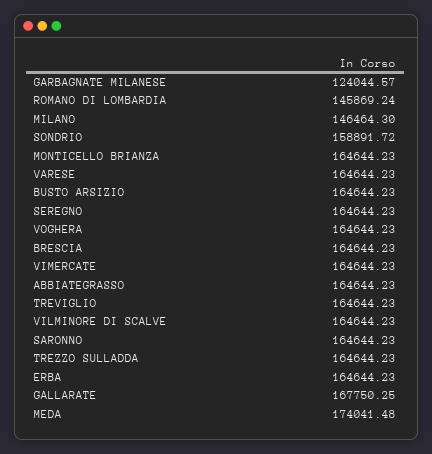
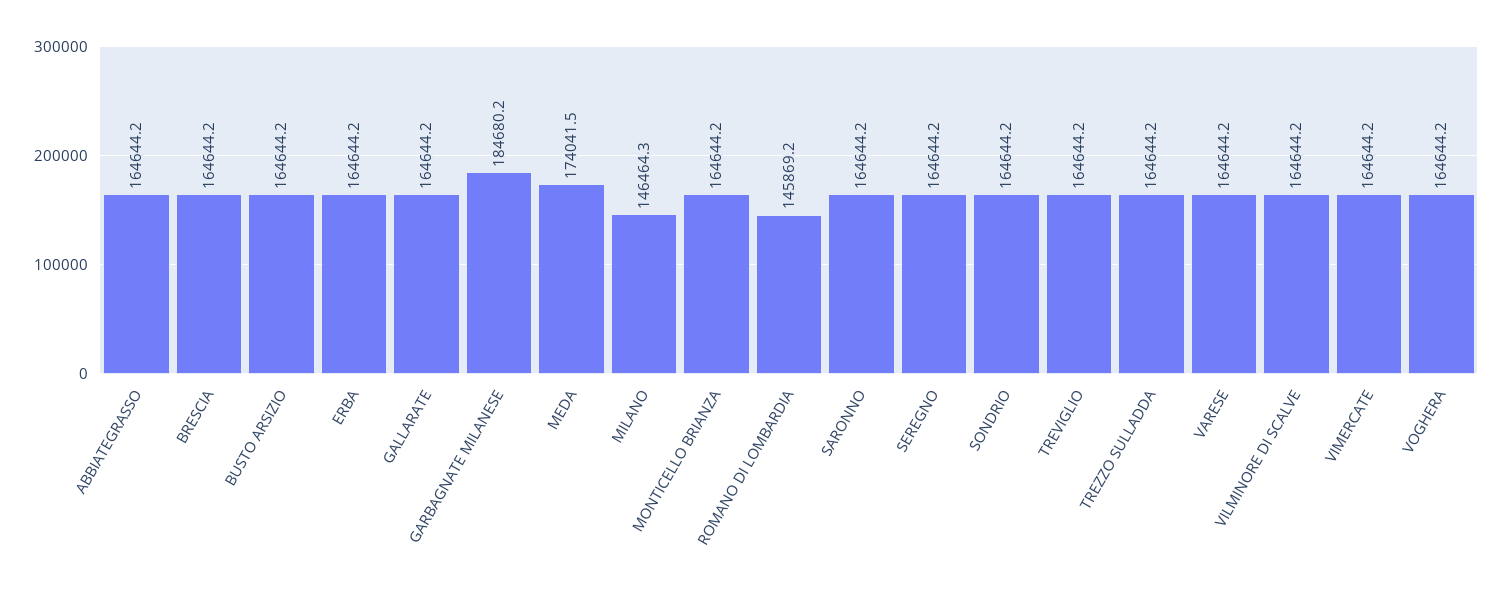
  {
-   "GARBAGNATE MILANESE": 124044.57,
+   "GARBAGNATE MILANESE": 184680.2,
    "ROMANO DI LOMBARDIA": 145869.24,
    "MILANO": 146464.3,
-   "SONDRIO": 158891.72,
+   "SONDRIO": 164644.2,
    "MONTICELLO BRIANZA": 164644.23,
    "VARESE": 164644.23,
    "BUSTO ARSIZIO": 164644.23,
    "SEREGNO": 164644.23,
    "VOGHERA": 164644.23,
    "BRESCIA": 164644.23,
    "VIMERCATE": 164644.23,
    "ABBIATEGRASSO": 164644.23,
    "TREVIGLIO": 164644.23,
    "VILMINORE DI SCALVE": 164644.23,
    "SARONNO": 164644.23,
    "TREZZO SULLADDA": 164644.23,
    "ERBA": 164644.23,
-   "GALLARATE": 167750.25,
+   "GALLARATE": 164644.2,
    "MEDA": 174041.48
  }

